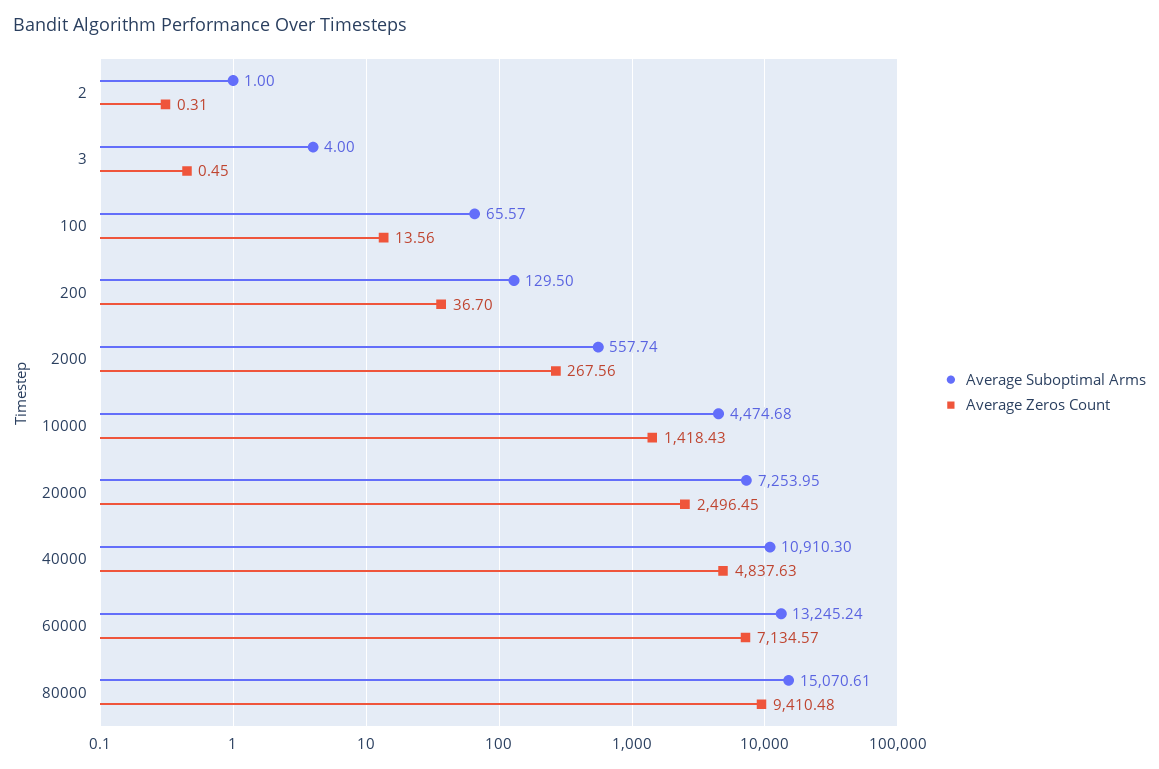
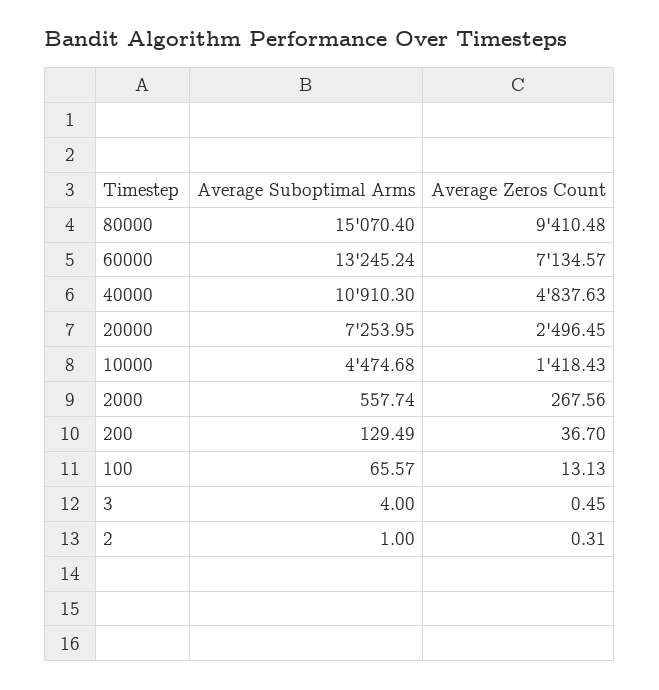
  {
    "Average Suboptimal Arms": {
      "2": 1,
      "3": 4,
      "100": 65.57,
-     "200": 129.5,
+     "200": 129.49,
      "2000": 557.74,
      "10000": 4474.68,
      "20000": 7253.95,
      "40000": 10910.3,
      "60000": 13245.24,
-     "80000": 15070.61
+     "80000": 15070.4
    },
    "Average Zeros Count": {
      "2": 0.31,
      "3": 0.45,
-     "100": 13.56,
+     "100": 13.13,
      "200": 36.7,
      "2000": 267.56,
      "10000": 1418.43,
      "20000": 2496.45,
      "40000": 4837.63,
      "60000": 7134.57,
      "80000": 9410.48
    }
  }

